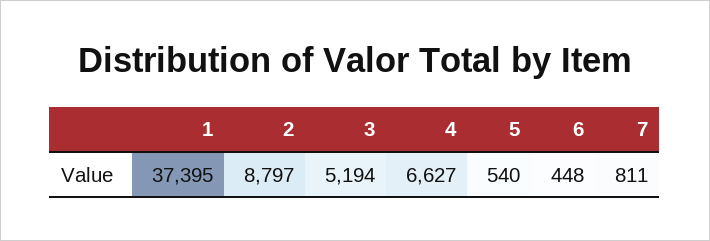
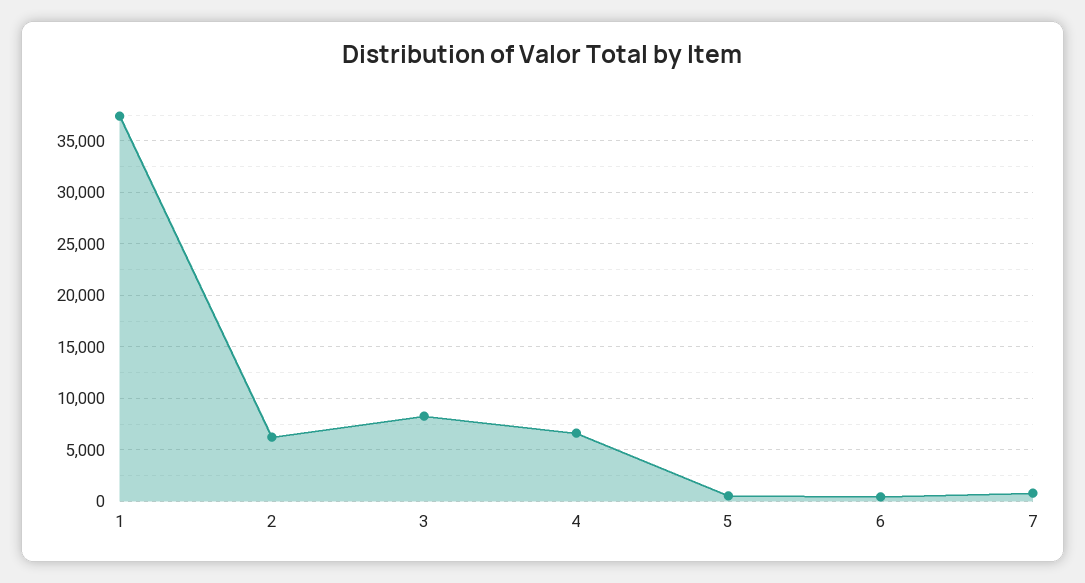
  {
    "1": 37395,
-   "2": 8797,
+   "2": 6000,
-   "3": 5194,
+   "3": 8000,
    "4": 6627,
    "5": 540,
    "6": 448,
    "7": 811
  }

